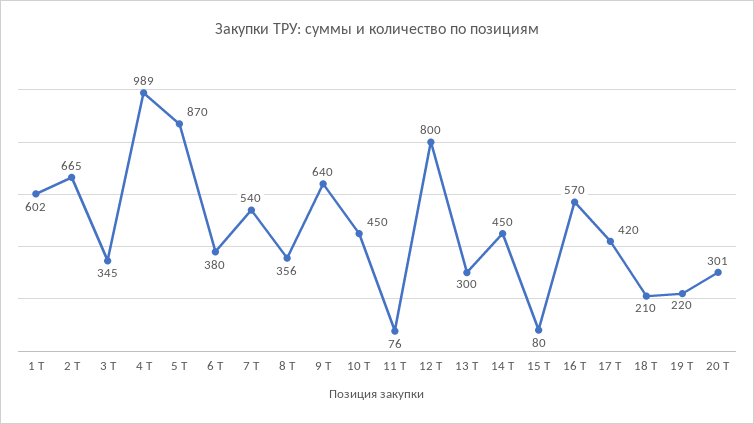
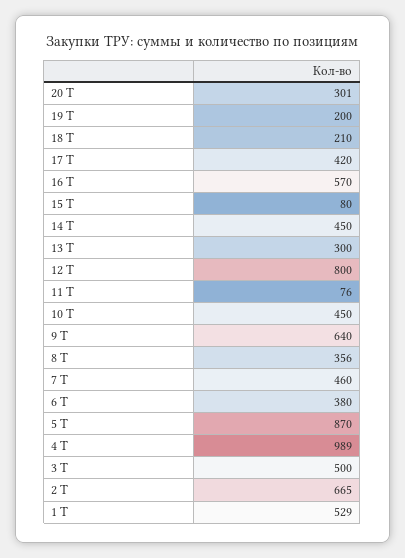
  {
-   "1 Т": 602,
+   "1 Т": 529,
    "2 Т": 665,
-   "3 Т": 345,
+   "3 Т": 500,
    "4 Т": 989,
    "5 Т": 870,
    "6 Т": 380,
-   "7 Т": 540,
+   "7 Т": 460,
    "8 Т": 356,
    "9 Т": 640,
    "10 Т": 450,
    "11 Т": 76,
    "12 Т": 800,
    "13 Т": 300,
    "14 Т": 450,
    "15 Т": 80,
    "16 Т": 570,
    "17 Т": 420,
    "18 Т": 210,
-   "19 Т": 220,
+   "19 Т": 200,
    "20 Т": 301
  }

